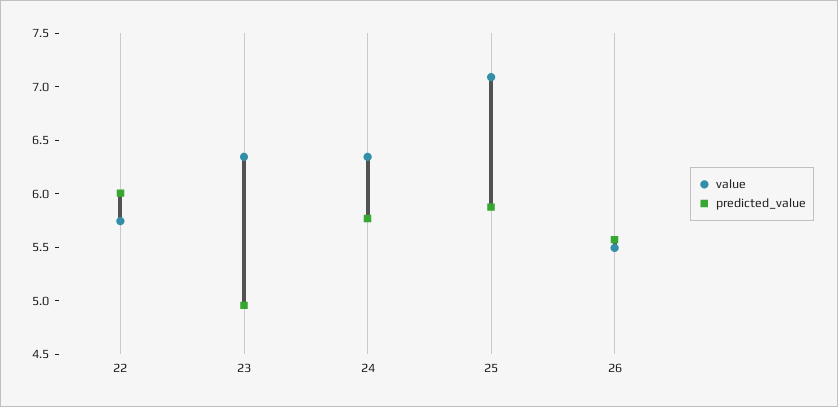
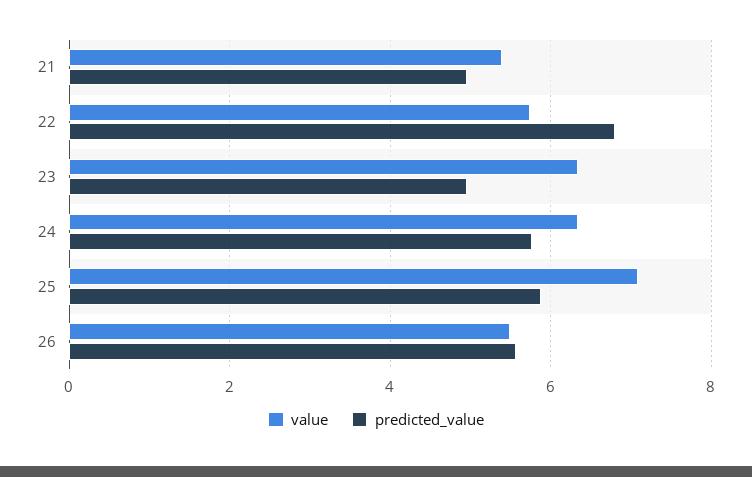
  {
    "value": {
      "22": 5.7,
      "23": 6.3,
      "24": 6.3,
      "25": 7.1,
-     "26": 5.5
+     "26": 5.5,
+     "21": 5.4
    },
    "predicted_value": {
-     "22": 6,
+     "22": 6.8,
      "23": 5,
      "24": 5.8,
      "25": 5.9,
-     "26": 5.6
+     "26": 5.6,
+     "21": 5
    }
  }

